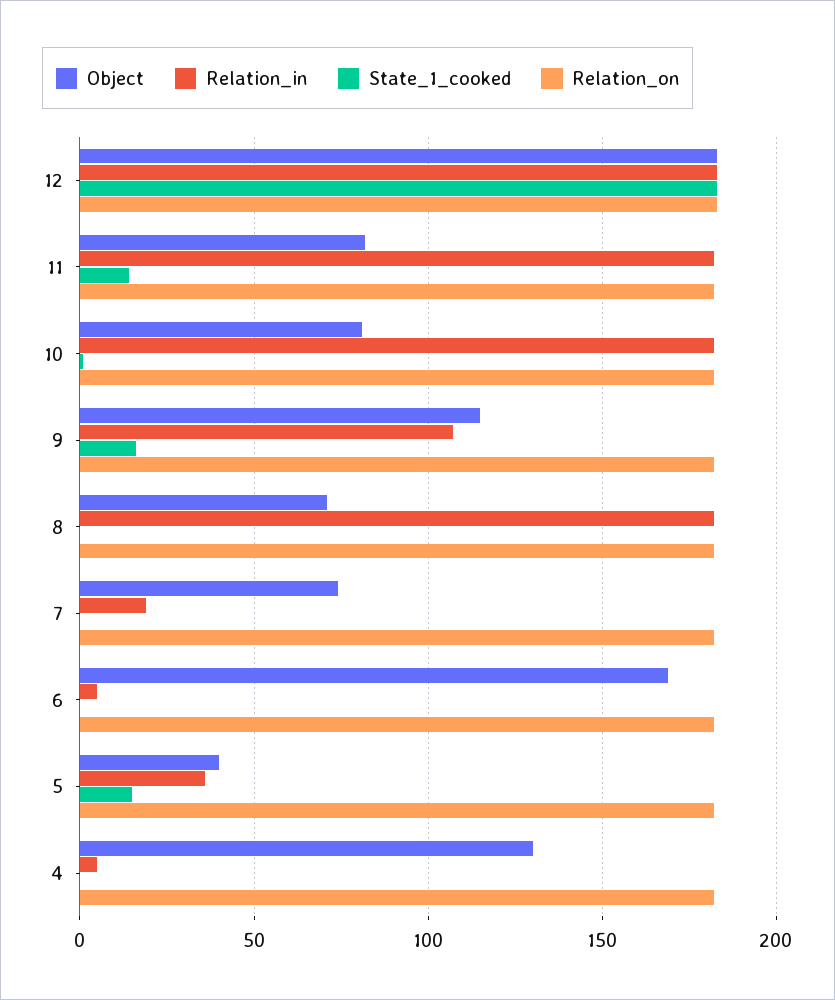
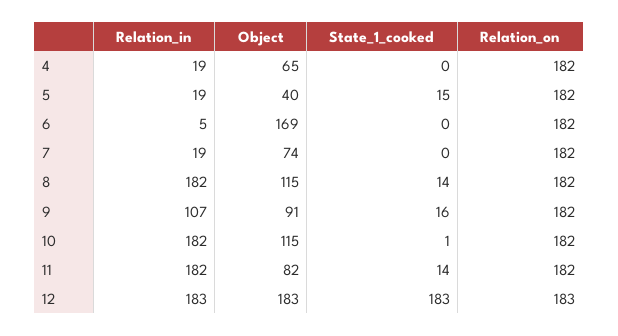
  {
    "Object": {
      "12": 183,
      "11": 82,
-     "10": 80,
+     "10": 115,
-     "9": 115,
+     "9": 91,
-     "8": 70,
+     "8": 115,
      "7": 74,
      "6": 169,
      "5": 40,
-     "4": 130
+     "4": 65
    },
    "Relation_in": {
      "12": 183,
      "11": 182,
      "10": 182,
      "9": 107,
      "8": 182,
      "7": 19,
      "6": 5,
-     "5": 35,
+     "5": 19,
-     "4": 5
+     "4": 19
    },
    "State_1_cooked": {
      "12": 183,
      "11": 14,
      "10": 1,
      "9": 16,
-     "8": 0,
+     "8": 14,
      "7": 0,
      "6": 0,
      "5": 15,
      "4": 0
    },
    "Relation_on": {
      "12": 183,
      "11": 182,
      "10": 182,
      "9": 182,
      "8": 182,
      "7": 182,
      "6": 182,
      "5": 182,
      "4": 182
    }
  }

